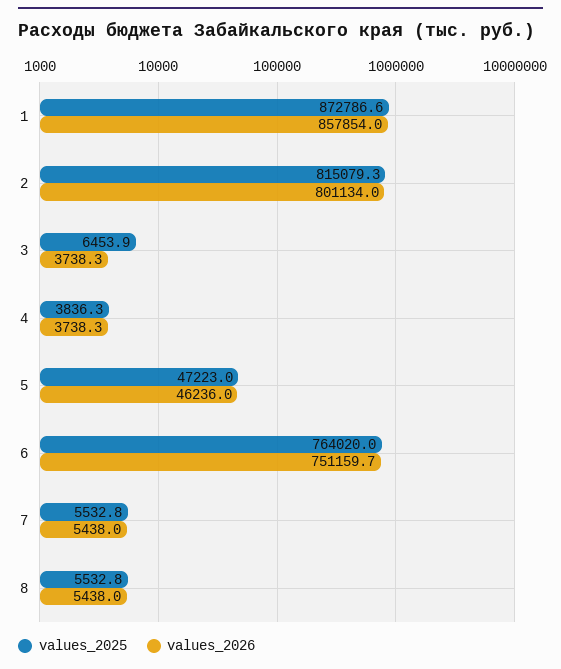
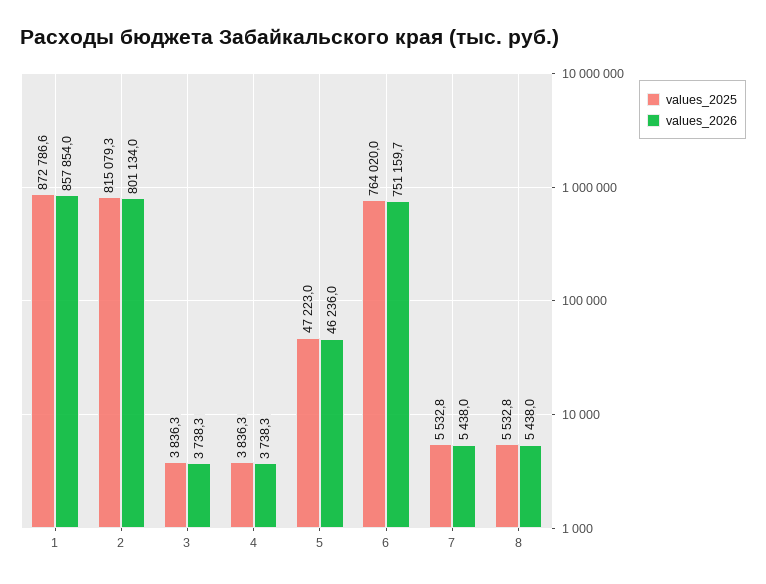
  {
    "values_2025": {
      "1": 872786.6,
      "2": 815079.3,
-     "3": 6453.9,
+     "3": 3836.3,
      "4": 3836.3,
      "5": 47223,
      "6": 764020,
      "7": 5532.8,
      "8": 5532.8
    },
    "values_2026": {
      "1": 857854,
      "2": 801134,
      "3": 3738.3,
      "4": 3738.3,
      "5": 46236,
      "6": 751159.7,
      "7": 5438,
      "8": 5438
    }
  }

